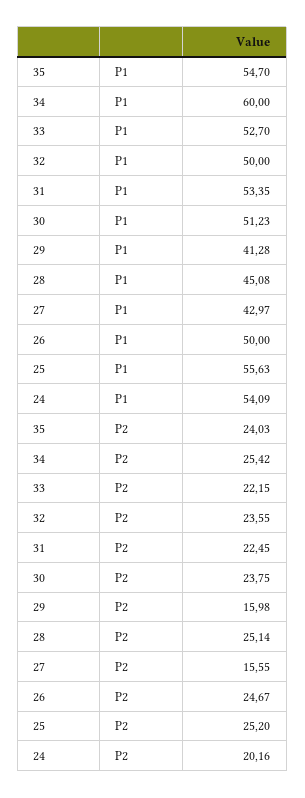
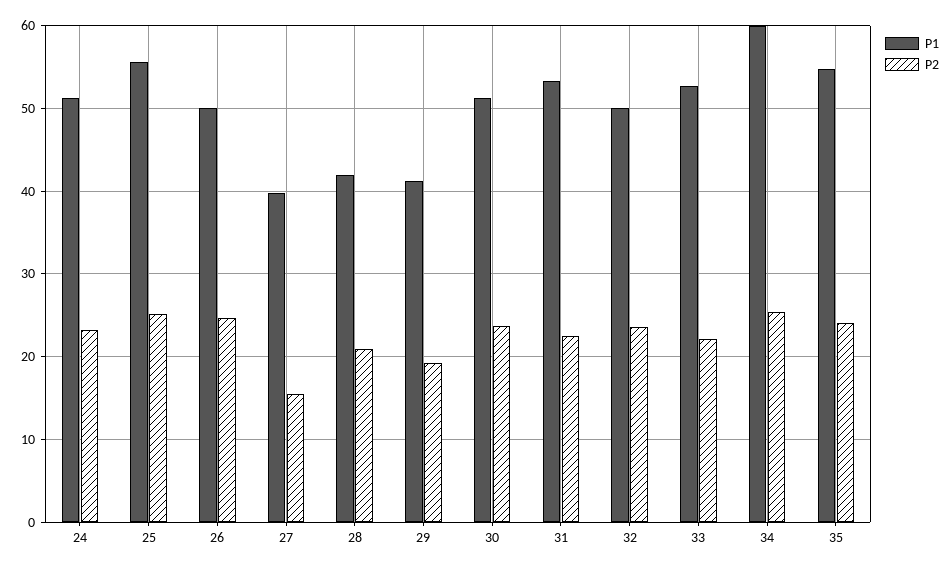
  {
    "P1": {
      "35": 54.7,
      "34": 60,
      "33": 52.7,
      "32": 50,
      "31": 53.35,
      "30": 51.23,
      "29": 41.28,
-     "28": 45.08,
+     "28": 42,
-     "27": 42.97,
+     "27": 40,
      "26": 50,
      "25": 55.63,
-     "24": 54.09
+     "24": 51
    },
    "P2": {
      "35": 24.03,
      "34": 25.42,
      "33": 22.15,
      "32": 23.55,
      "31": 22.45,
      "30": 23.75,
-     "29": 15.98,
+     "29": 19,
-     "28": 25.14,
+     "28": 21,
      "27": 15.55,
      "26": 24.67,
      "25": 25.2,
-     "24": 20.16
+     "24": 23
    }
  }

